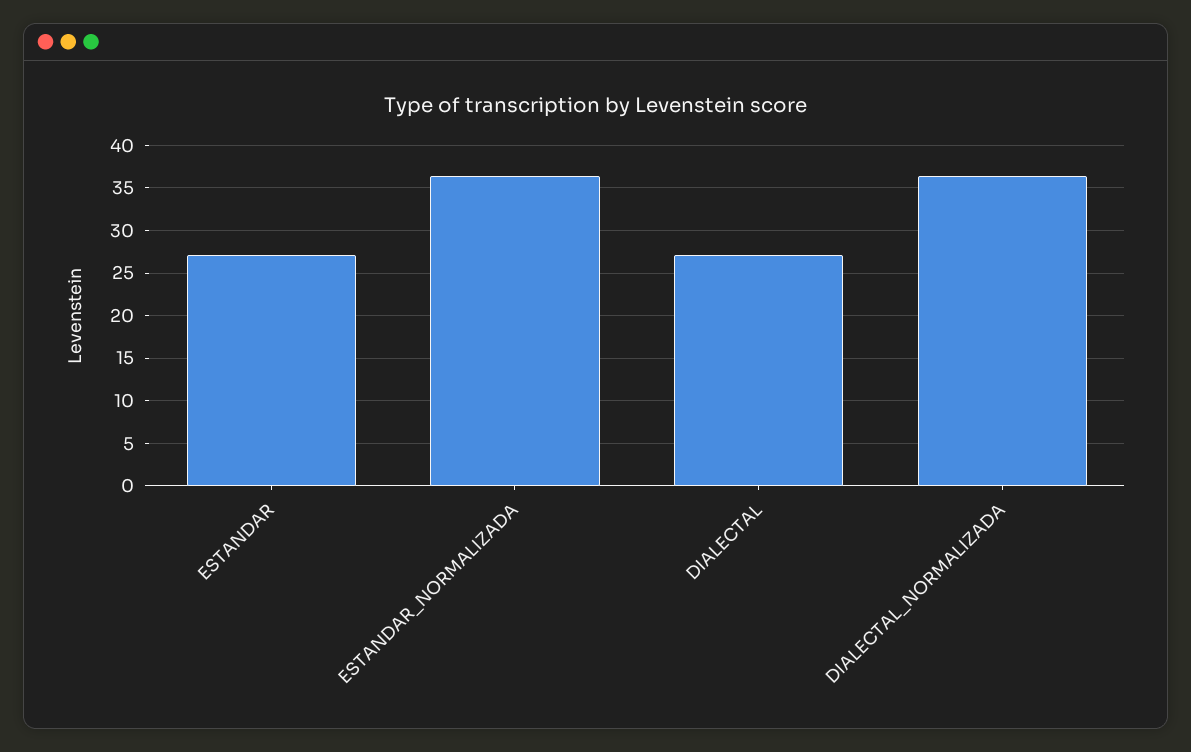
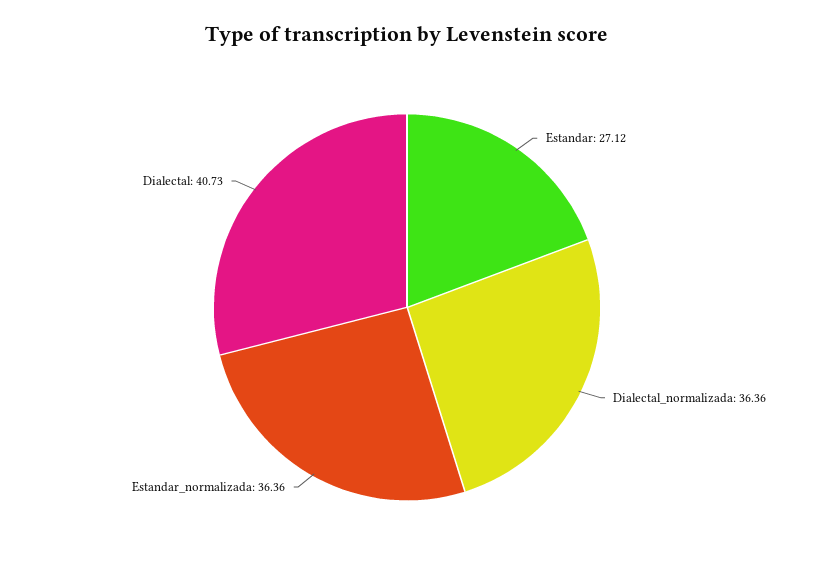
  {
    "ESTANDAR": 27.12,
    "ESTANDAR_NORMALIZADA": 36.36,
-   "DIALECTAL": 27,
+   "DIALECTAL": 40.73,
    "DIALECTAL_NORMALIZADA": 36.36
  }

